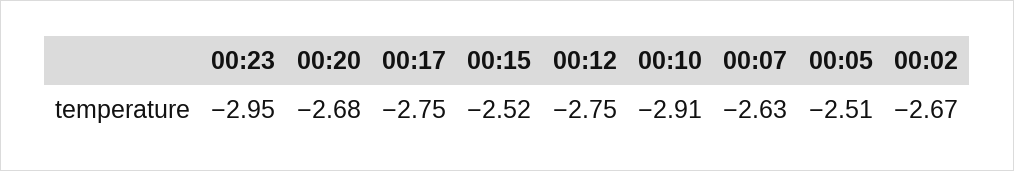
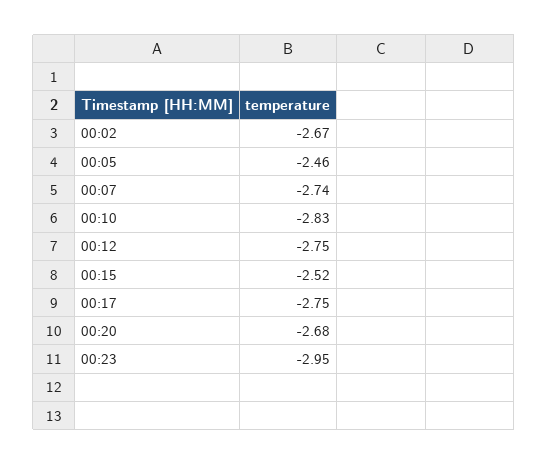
  {
    "00:23": -2.95,
    "00:20": -2.68,
    "00:17": -2.75,
    "00:15": -2.52,
    "00:12": -2.75,
-   "00:10": -2.91,
+   "00:10": -2.83,
-   "00:07": -2.63,
+   "00:07": -2.74,
-   "00:05": -2.51,
+   "00:05": -2.46,
    "00:02": -2.67
  }

